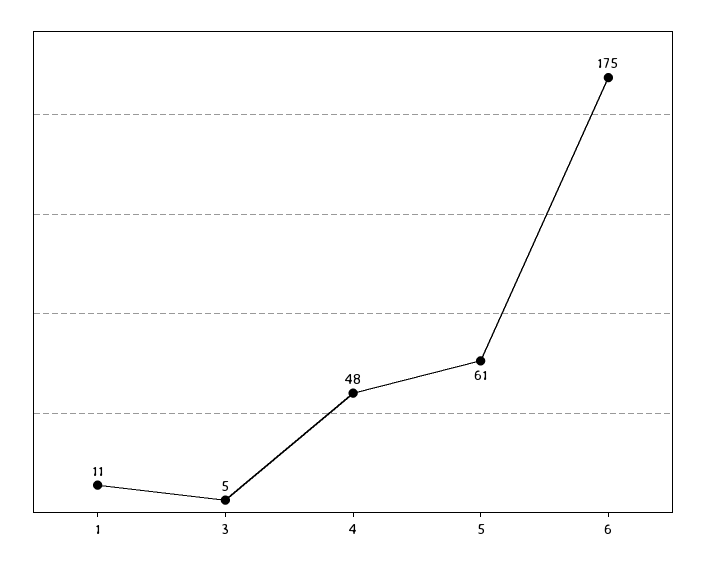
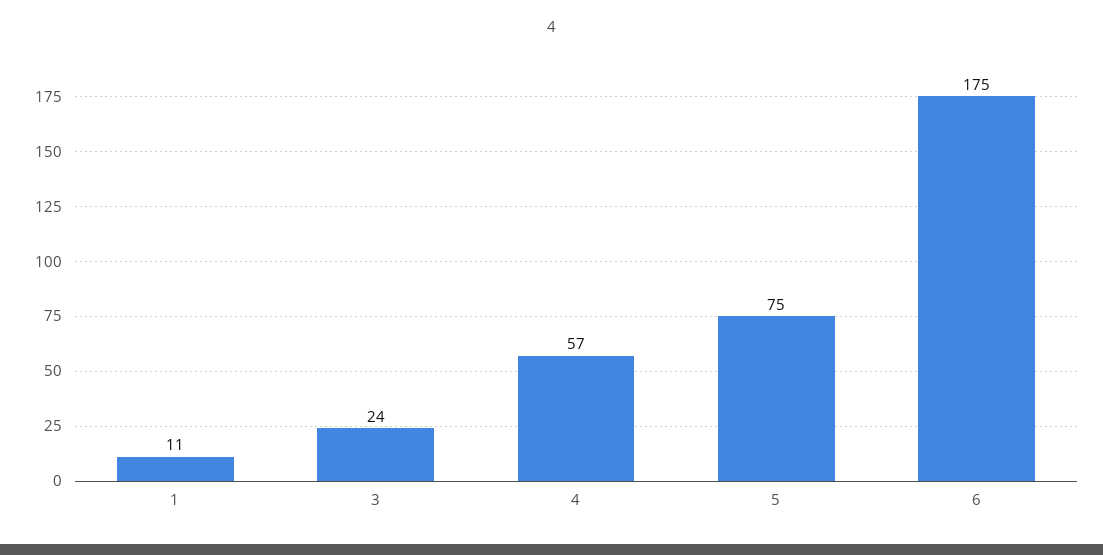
  {
    "1": 11,
-   "3": 5,
+   "3": 24,
-   "4": 48,
+   "4": 57,
-   "5": 61,
+   "5": 75,
    "6": 175
  }

